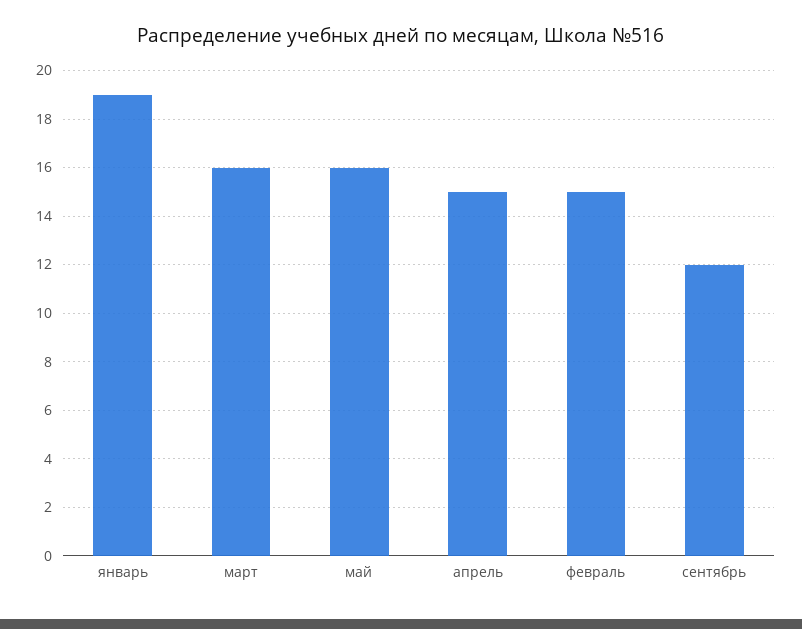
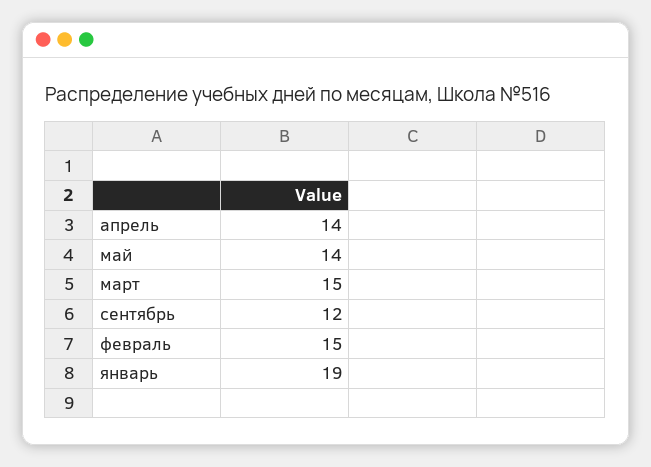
  {
    "январь": 19,
-   "март": 16,
+   "март": 15,
-   "май": 16,
+   "май": 14,
-   "апрель": 15,
+   "апрель": 14,
    "февраль": 15,
    "сентябрь": 12
  }

